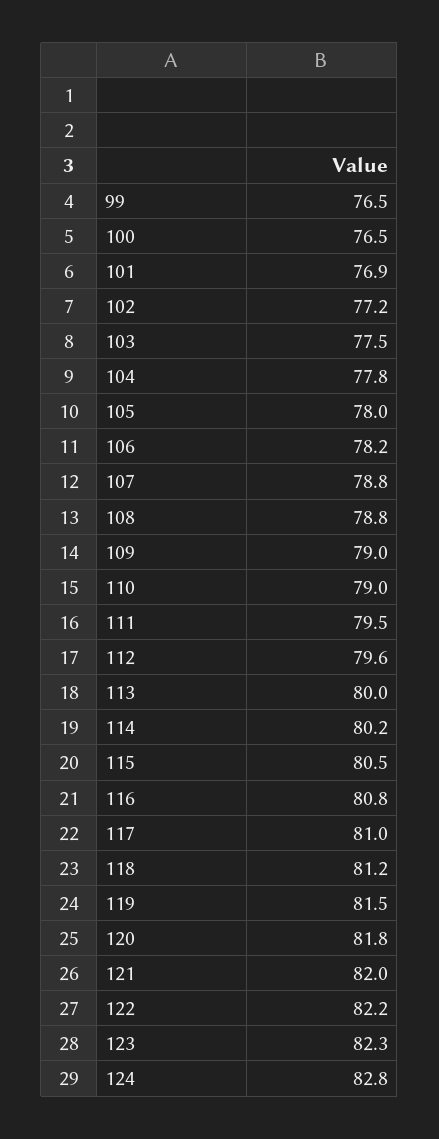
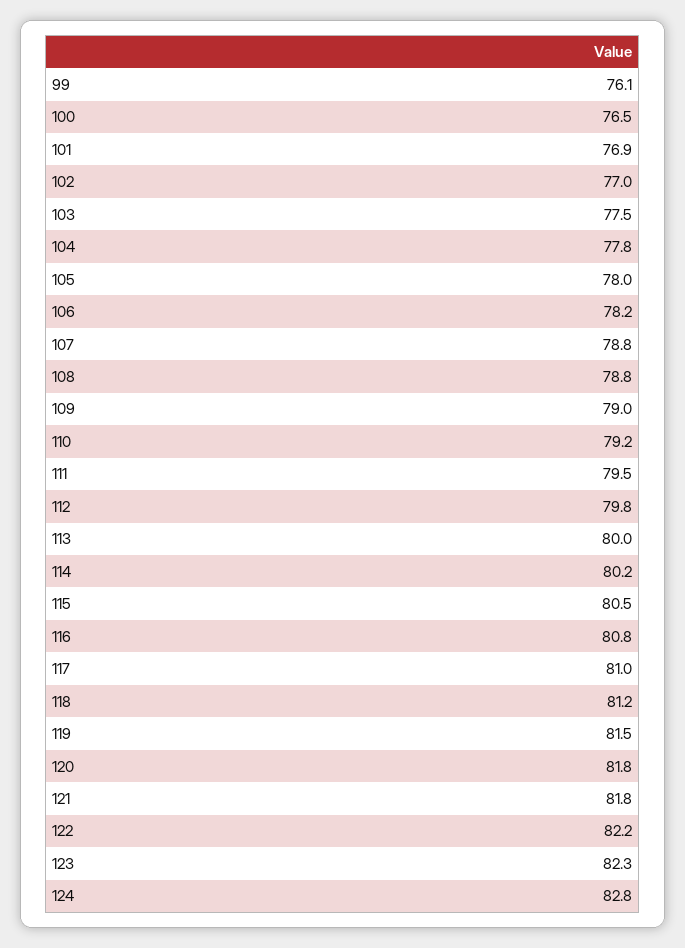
  {
-   "99": 76.5,
+   "99": 76.1,
    "100": 76.5,
    "101": 76.9,
-   "102": 77.2,
+   "102": 77,
    "103": 77.5,
    "104": 77.8,
    "105": 78,
    "106": 78.2,
    "107": 78.8,
    "108": 78.8,
    "109": 79,
-   "110": 79,
+   "110": 79.2,
    "111": 79.5,
-   "112": 79.6,
+   "112": 79.8,
    "113": 80,
    "114": 80.2,
    "115": 80.5,
    "116": 80.8,
    "117": 81,
    "118": 81.2,
    "119": 81.5,
    "120": 81.8,
-   "121": 82,
+   "121": 81.8,
    "122": 82.2,
    "123": 82.3,
    "124": 82.8
  }

